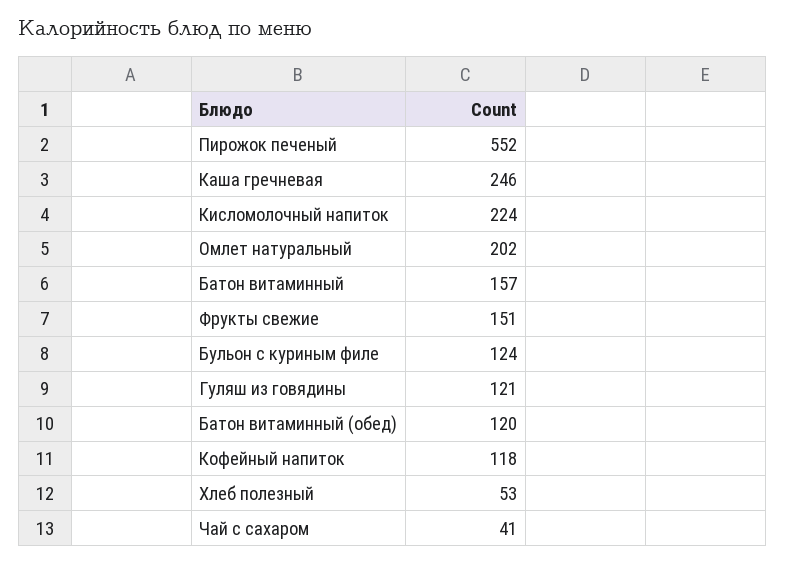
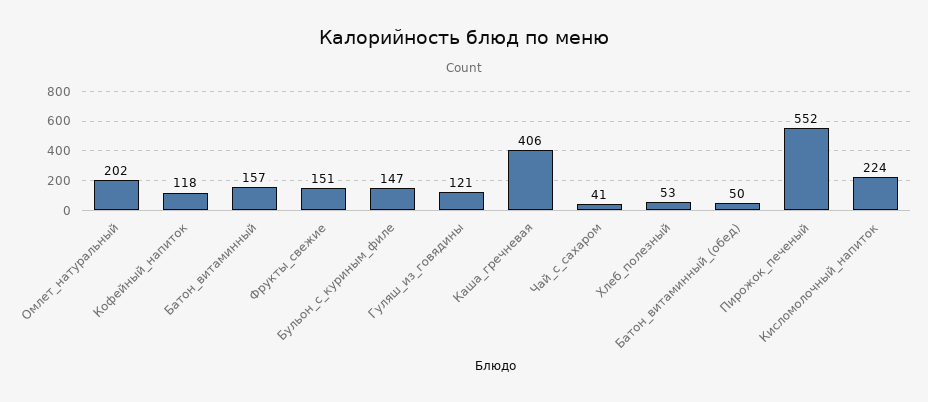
  {
    "Пирожок печеный": 552,
-   "Каша гречневая": 246,
+   "Каша гречневая": 406,
    "Кисломолочный напиток": 224,
    "Омлет натуральный": 202,
    "Батон витаминный": 157,
    "Фрукты свежие": 151,
-   "Бульон с куриным филе": 124,
+   "Бульон с куриным филе": 147,
    "Гуляш из говядины": 121,
-   "Батон витаминный (обед)": 120,
+   "Батон витаминный (обед)": 50,
    "Кофейный напиток": 118,
    "Хлеб полезный": 53,
    "Чай с сахаром": 41
  }

